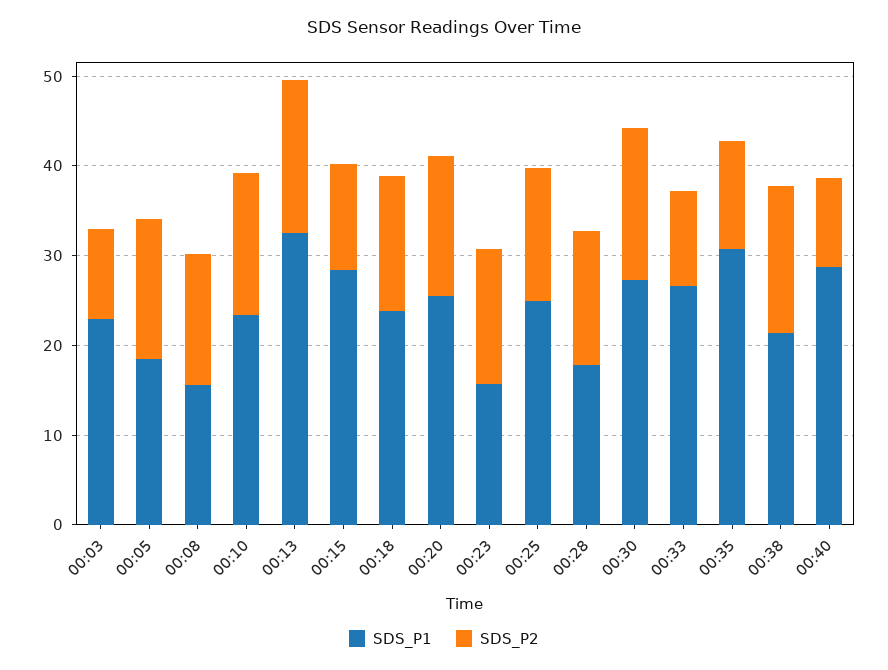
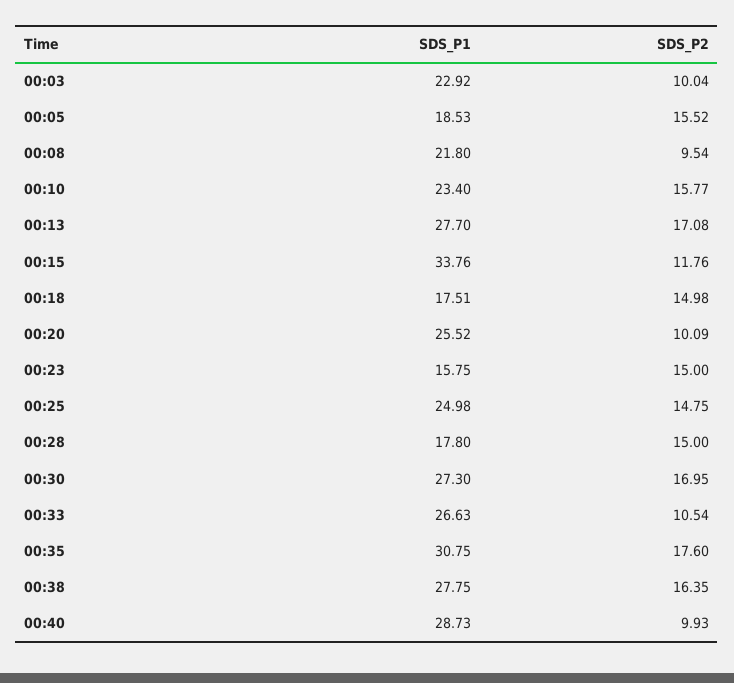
  {
    "SDS_P1": {
      "00:03": 22.92,
      "00:05": 18.53,
-     "00:08": 16,
+     "00:08": 21.8,
      "00:10": 23.4,
-     "00:13": 32,
+     "00:13": 27.7,
-     "00:15": 28,
+     "00:15": 33.76,
-     "00:18": 24,
+     "00:18": 17.51,
      "00:20": 25.52,
      "00:23": 15.75,
      "00:25": 24.98,
      "00:28": 17.8,
      "00:30": 27.3,
      "00:33": 26.63,
      "00:35": 30.75,
-     "00:38": 22,
+     "00:38": 27.75,
      "00:40": 28.73
    },
    "SDS_P2": {
      "00:03": 10.04,
      "00:05": 15.52,
-     "00:08": 14,
+     "00:08": 9.54,
      "00:10": 15.77,
      "00:13": 17.08,
      "00:15": 11.76,
      "00:18": 14.98,
-     "00:20": 16,
+     "00:20": 10.09,
      "00:23": 15,
      "00:25": 14.75,
      "00:28": 15,
      "00:30": 16.95,
      "00:33": 10.54,
-     "00:35": 12,
+     "00:35": 17.6,
      "00:38": 16.35,
      "00:40": 9.93
    }
  }

